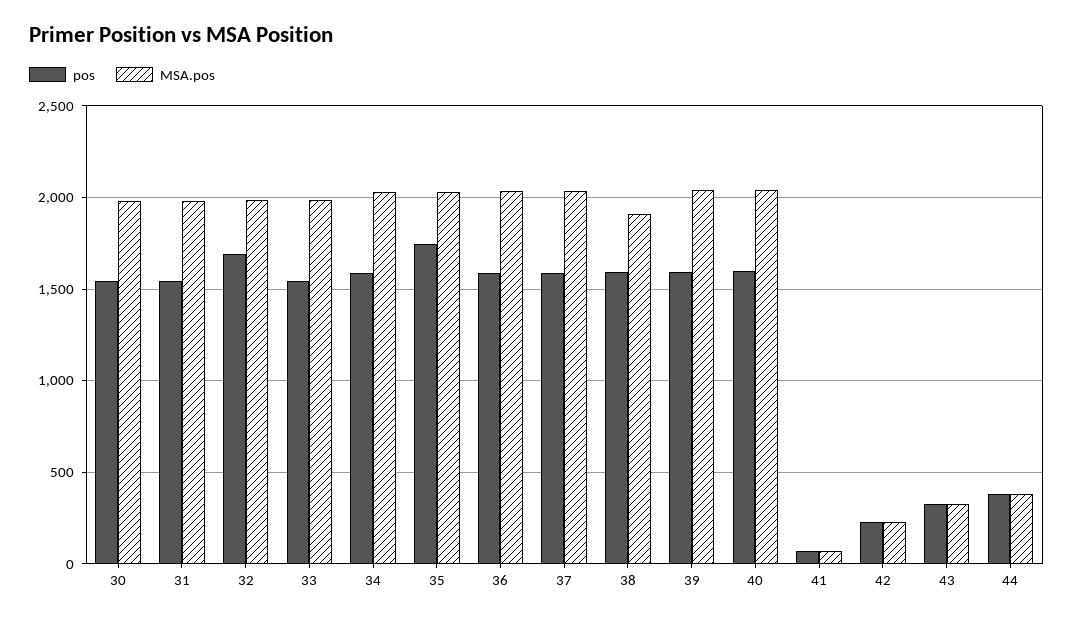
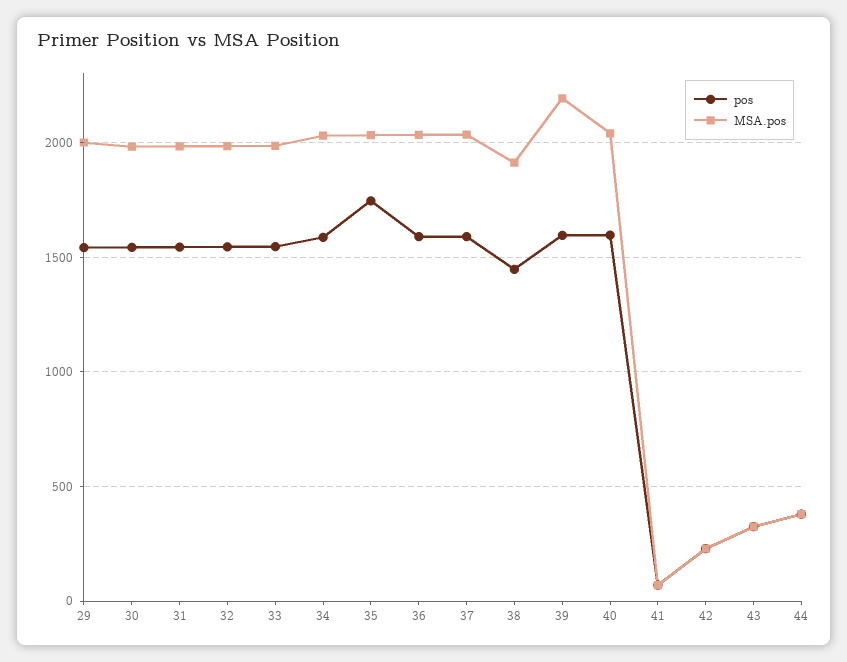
  {
    "pos": {
      "30": 1550,
      "31": 1550,
-     "32": 1700,
+     "32": 1550,
      "33": 1550,
      "34": 1600,
      "35": 1750,
      "36": 1600,
      "37": 1600,
-     "38": 1600,
+     "38": 1450,
      "39": 1600,
      "40": 1600,
      "41": 50,
      "42": 250,
      "43": 350,
-     "44": 400
+     "44": 400,
+     "29": 1550
    },
    "MSA.pos": {
      "30": 2000,
      "31": 2000,
      "32": 2000,
      "33": 2000,
      "34": 2050,
      "35": 2050,
      "36": 2050,
      "37": 2050,
      "38": 1900,
-     "39": 2050,
+     "39": 2200,
      "40": 2050,
      "41": 50,
      "42": 250,
      "43": 350,
-     "44": 400
+     "44": 400,
+     "29": 2000
    }
  }

